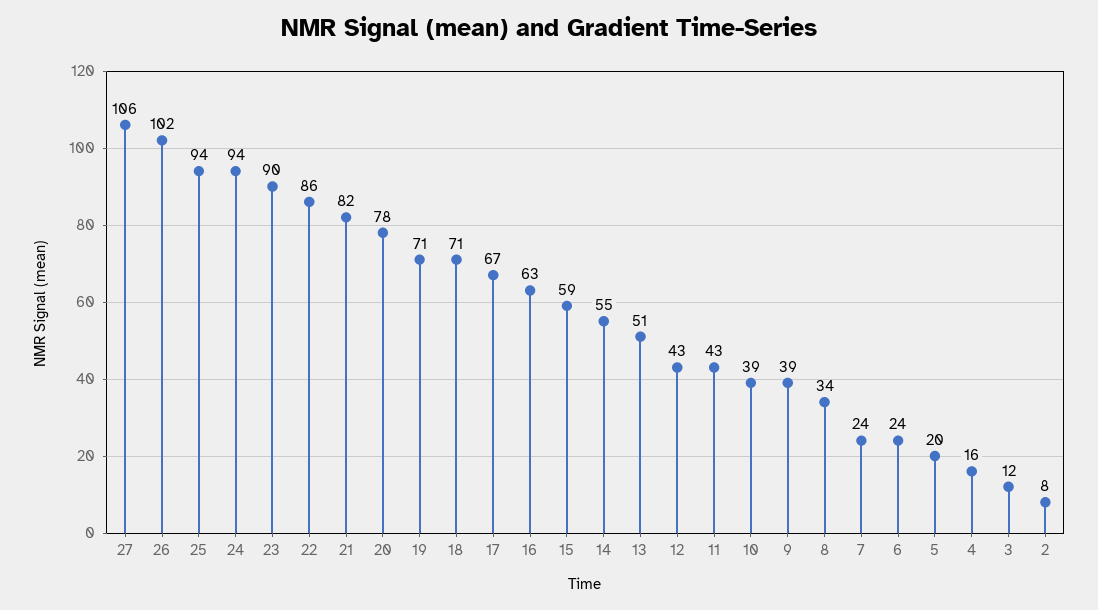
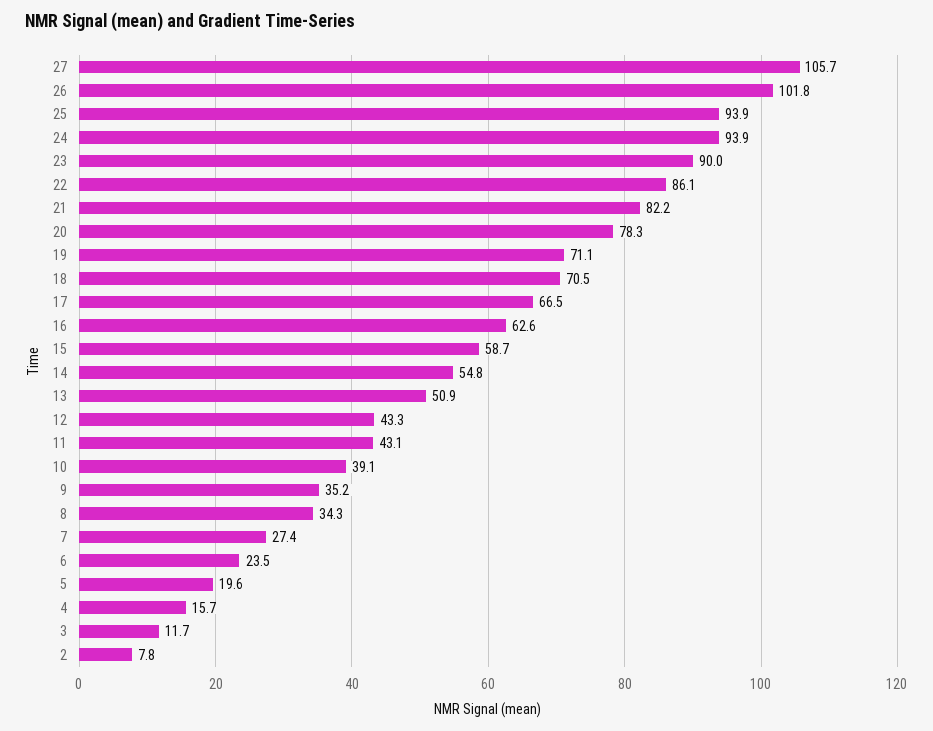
  {
    "27": 105.7,
    "26": 101.8,
    "25": 93.9,
    "24": 93.9,
    "23": 90,
    "22": 86.1,
    "21": 82.2,
    "20": 78.3,
    "19": 71.1,
    "18": 70.5,
    "17": 66.5,
    "16": 62.6,
    "15": 58.7,
    "14": 54.8,
    "13": 50.9,
    "12": 43.3,
    "11": 43.1,
    "10": 39.1,
-   "9": 39,
+   "9": 35.2,
    "8": 34.3,
-   "7": 24,
+   "7": 27.4,
    "6": 23.5,
    "5": 19.6,
    "4": 15.7,
    "3": 11.7,
    "2": 7.8
  }

